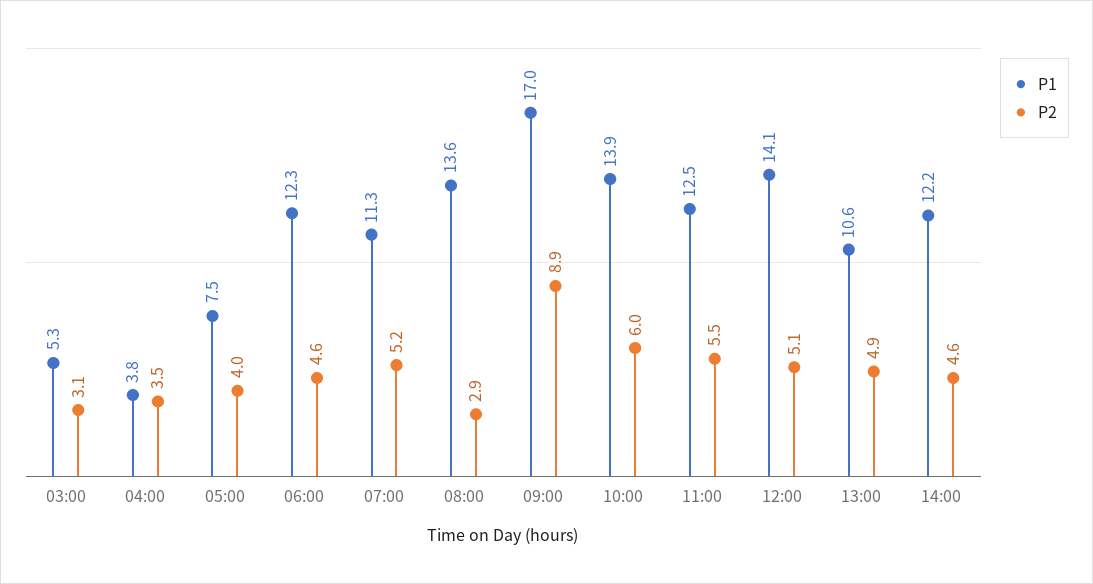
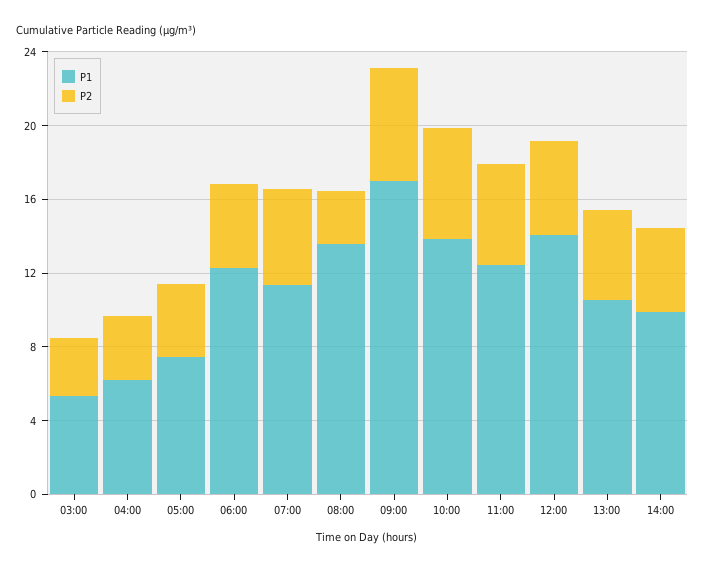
  {
    "P1": {
      "03:00": 5.3,
-     "04:00": 3.8,
+     "04:00": 6,
      "05:00": 7.5,
      "06:00": 12.3,
      "07:00": 11.3,
      "08:00": 13.6,
      "09:00": 17,
      "10:00": 13.9,
      "11:00": 12.5,
      "12:00": 14.1,
      "13:00": 10.6,
-     "14:00": 12.2
+     "14:00": 10
    },
    "P2": {
      "03:00": 3.1,
      "04:00": 3.5,
      "05:00": 4,
      "06:00": 4.6,
      "07:00": 5.2,
      "08:00": 2.9,
-     "09:00": 8.9,
+     "09:00": 6,
      "10:00": 6,
      "11:00": 5.5,
      "12:00": 5.1,
      "13:00": 4.9,
      "14:00": 4.6
    }
  }

